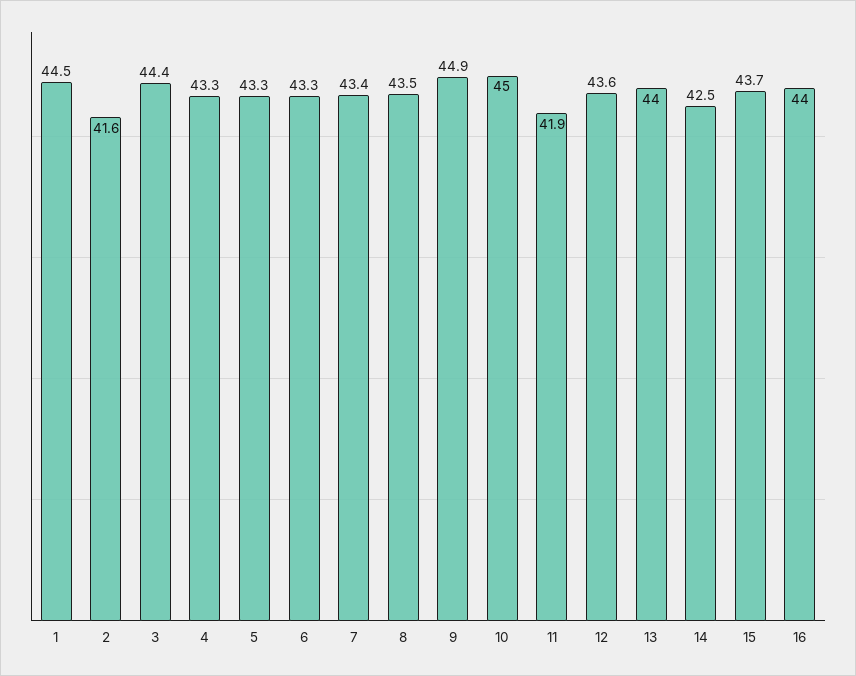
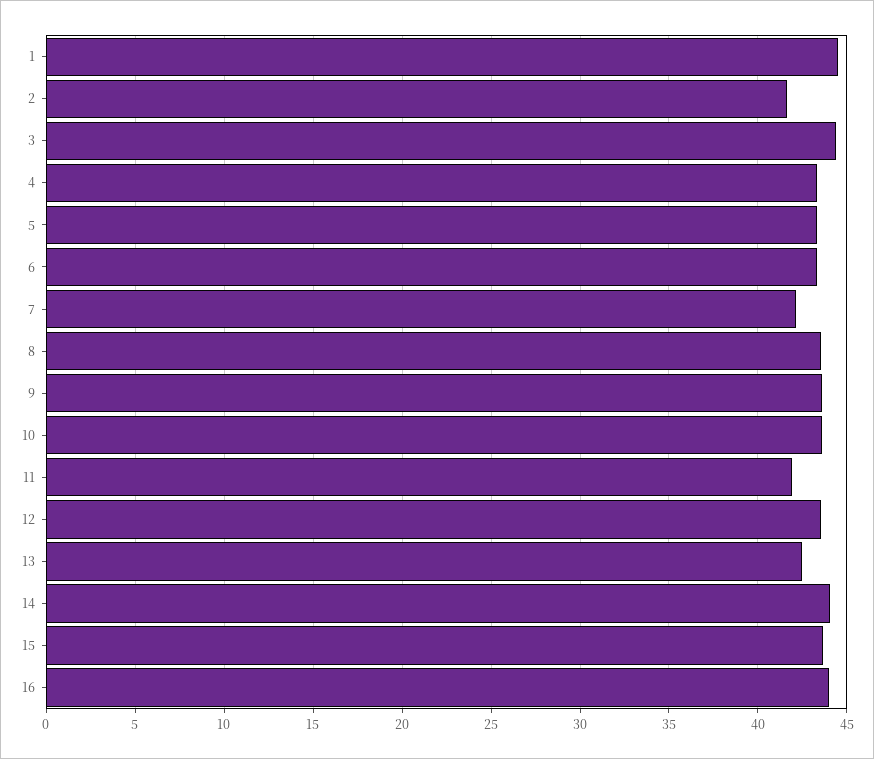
  {
    "1": 44.5,
    "2": 41.6,
    "3": 44.4,
    "4": 43.3,
    "5": 43.3,
    "6": 43.3,
-   "7": 43.4,
+   "7": 42,
    "8": 43.5,
-   "9": 44.9,
+   "9": 43.5,
-   "10": 45,
+   "10": 43.5,
    "11": 41.9,
    "12": 43.6,
-   "13": 44,
+   "13": 42.5,
-   "14": 42.5,
+   "14": 44,
    "15": 43.7,
    "16": 44
  }

